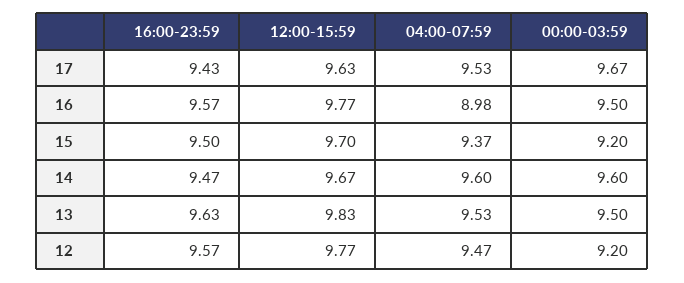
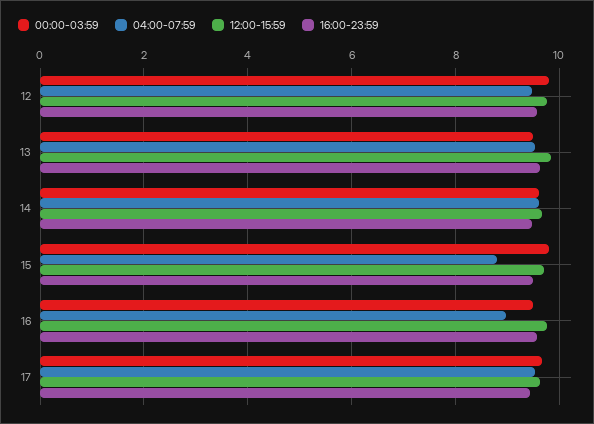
  {
    "16:00-23:59": {
      "17": 9.43,
      "16": 9.57,
      "15": 9.5,
      "14": 9.47,
      "13": 9.63,
      "12": 9.57
    },
    "12:00-15:59": {
      "17": 9.63,
      "16": 9.77,
      "15": 9.7,
      "14": 9.67,
      "13": 9.83,
      "12": 9.77
    },
    "04:00-07:59": {
      "17": 9.53,
      "16": 8.98,
-     "15": 9.37,
+     "15": 8.8,
      "14": 9.6,
      "13": 9.53,
      "12": 9.47
    },
    "00:00-03:59": {
      "17": 9.67,
      "16": 9.5,
-     "15": 9.2,
+     "15": 9.8,
      "14": 9.6,
      "13": 9.5,
-     "12": 9.2
+     "12": 9.8
    }
  }

